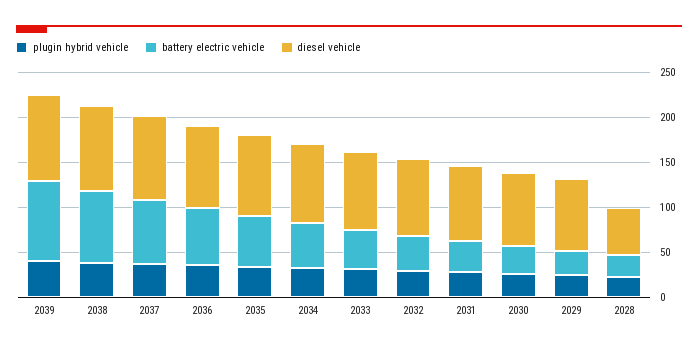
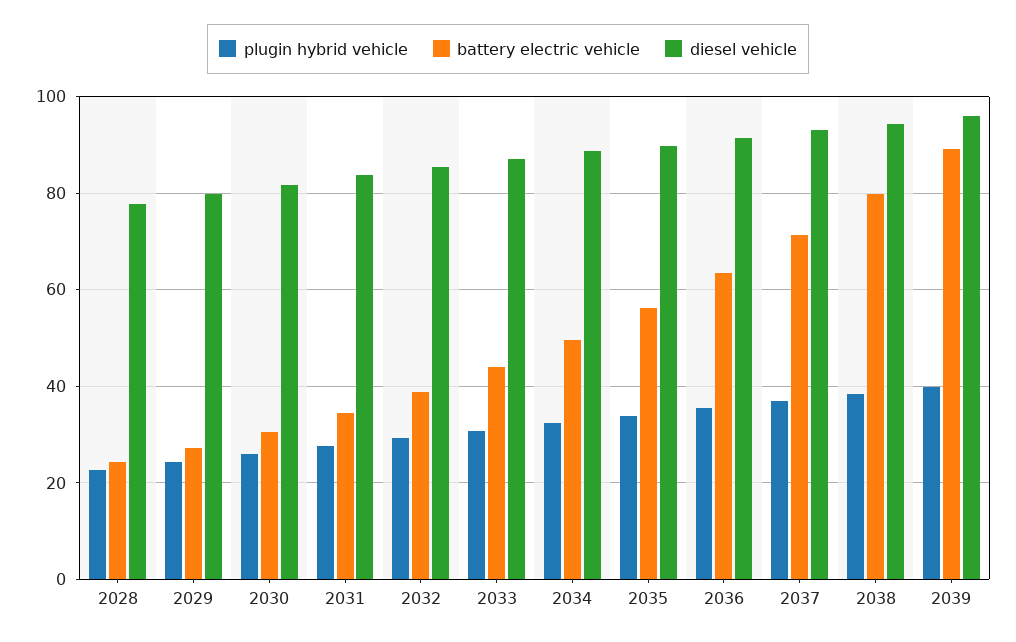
  {
    "plugin hybrid vehicle": {
      "2039": 40,
      "2038": 38,
      "2037": 36,
      "2036": 36,
      "2035": 34,
      "2034": 32,
      "2033": 30,
      "2032": 30,
      "2031": 28,
      "2030": 26,
      "2029": 24,
      "2028": 22
    },
    "battery electric vehicle": {
      "2039": 90,
      "2038": 80,
      "2037": 72,
      "2036": 64,
      "2035": 56,
      "2034": 50,
      "2033": 44,
      "2032": 38,
      "2031": 34,
      "2030": 30,
      "2029": 28,
      "2028": 24
    },
    "diesel vehicle": {
      "2039": 96,
      "2038": 94,
      "2037": 94,
      "2036": 92,
      "2035": 90,
      "2034": 88,
      "2033": 88,
      "2032": 86,
      "2031": 84,
      "2030": 82,
      "2029": 80,
-     "2028": 50
+     "2028": 78
    }
  }

